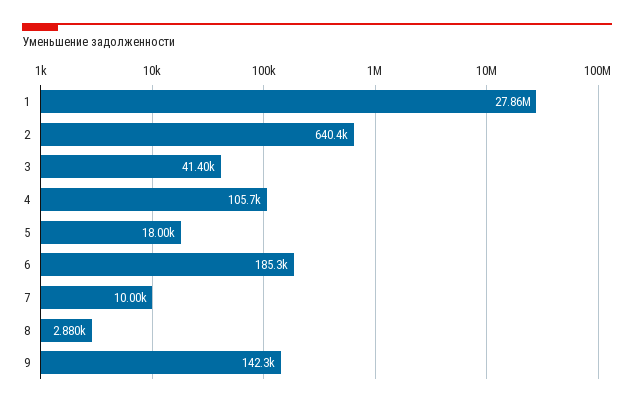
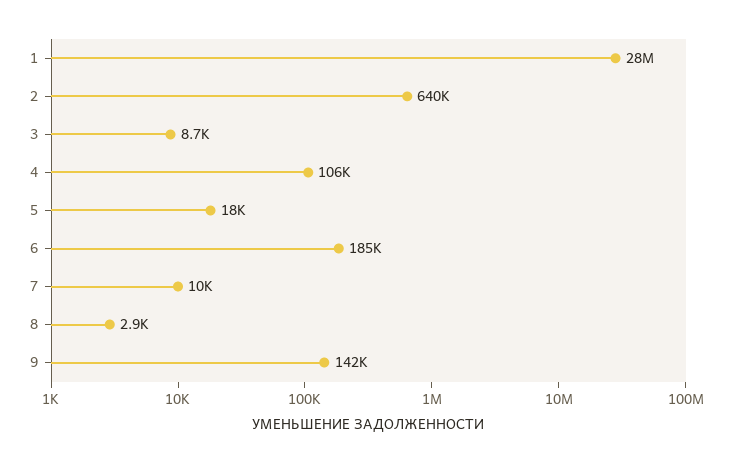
  {
    "1": 27860000,
    "2": 640400,
-   "3": 41400,
+   "3": 8700,
    "4": 105700,
    "5": 18000,
    "6": 185300,
    "7": 10000,
    "8": 2880,
    "9": 142300
  }

